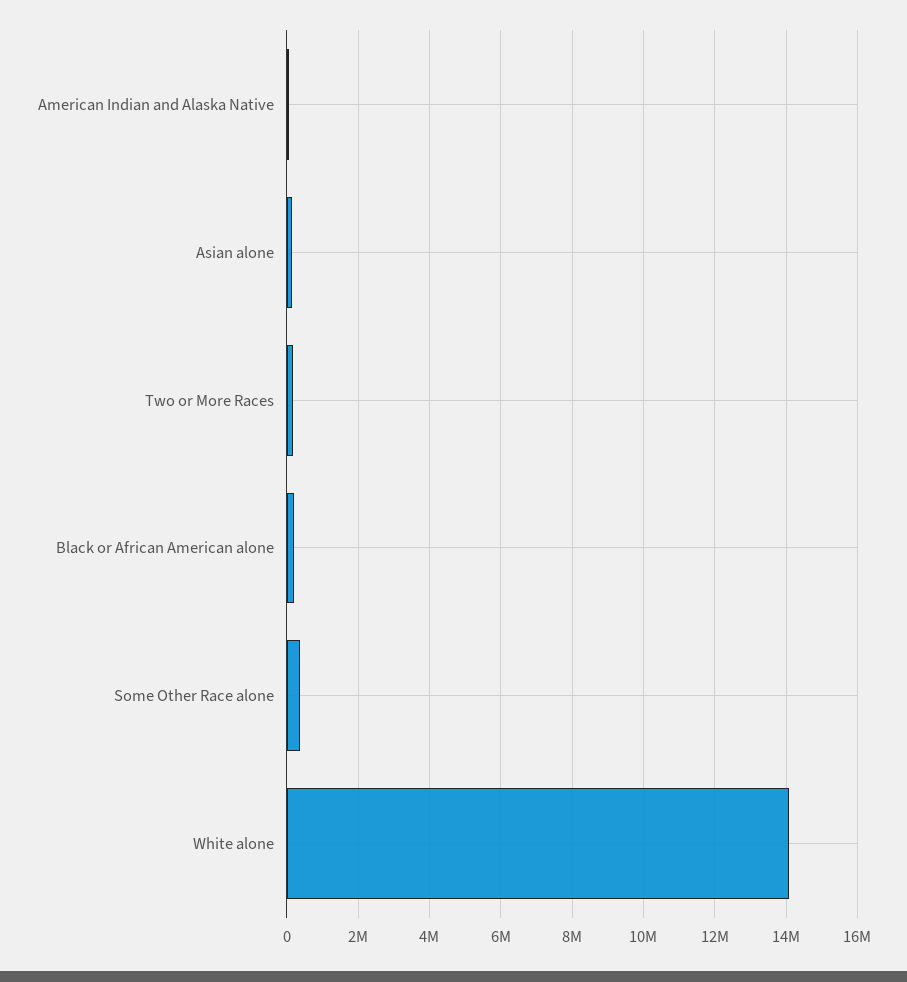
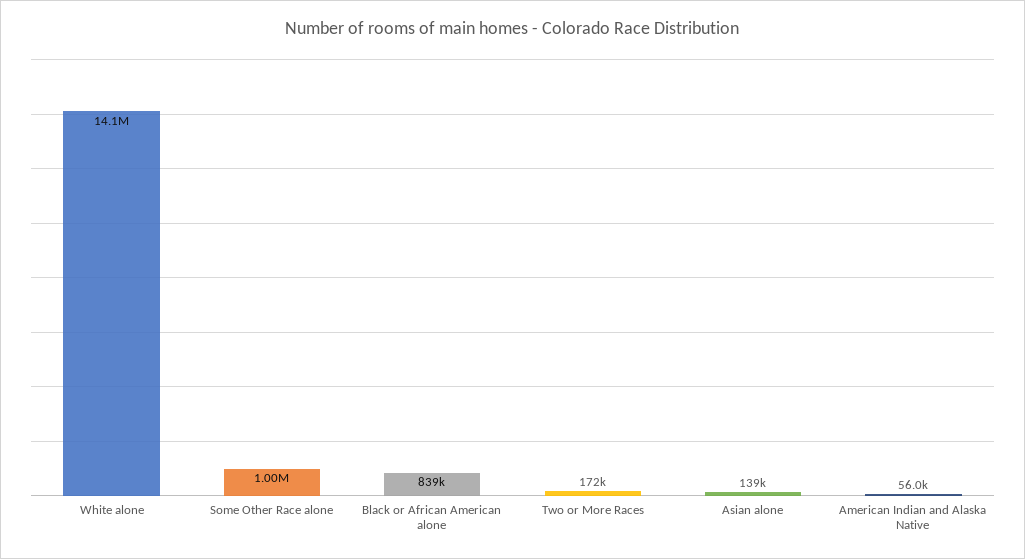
  {
    "American Indian and Alaska Native": 56000,
    "Asian alone": 139000,
    "Two or More Races": 172000,
-   "Black or African American alone": 200000,
+   "Black or African American alone": 839000,
-   "Some Other Race alone": 400000,
+   "Some Other Race alone": 1000000,
    "White alone": 14100000
  }

